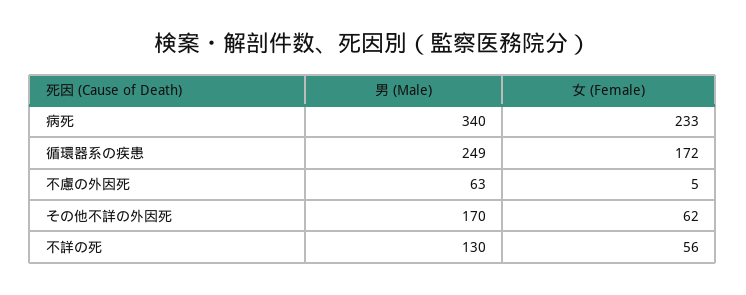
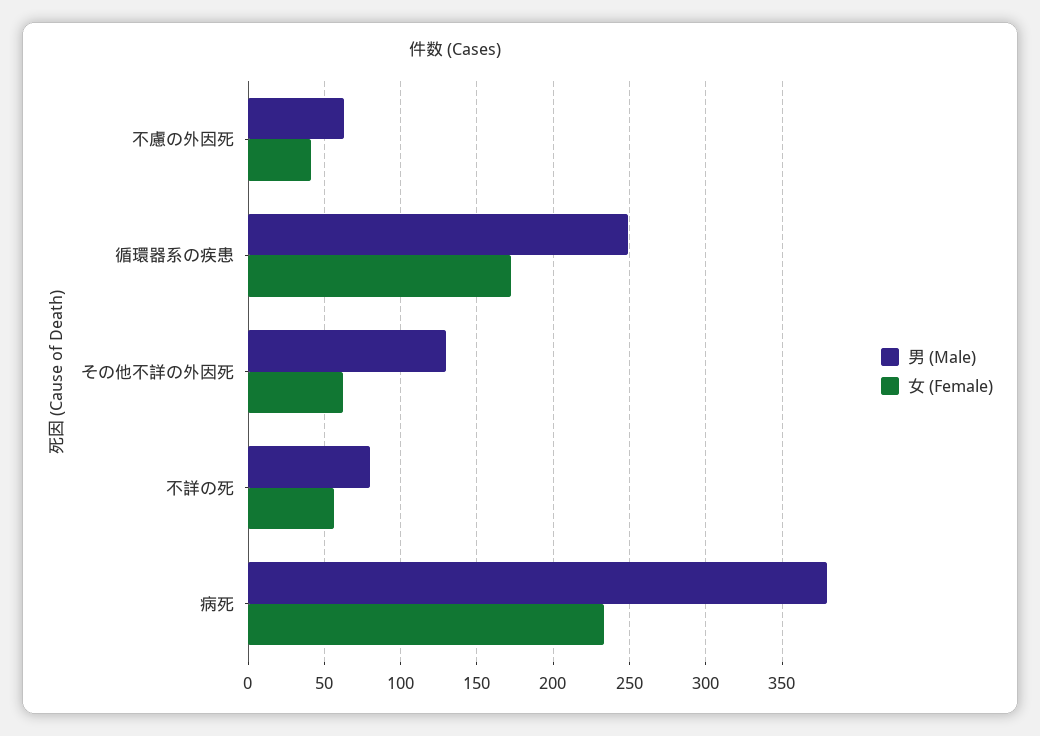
  {
    "男 (Male)": {
-     "病死": 340,
+     "病死": 380,
      "循環器系の疾患": 249,
      "不慮の外因死": 63,
-     "その他不詳の外因死": 170,
+     "その他不詳の外因死": 130,
-     "不詳の死": 130
+     "不詳の死": 80
    },
    "女 (Female)": {
      "病死": 233,
      "循環器系の疾患": 172,
-     "不慮の外因死": 5,
+     "不慮の外因死": 40,
      "その他不詳の外因死": 62,
      "不詳の死": 56
    }
  }

